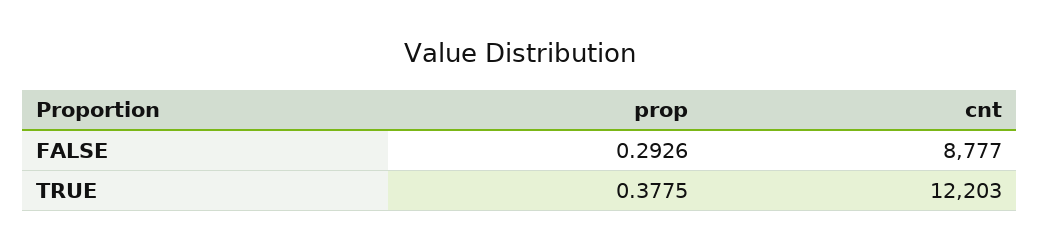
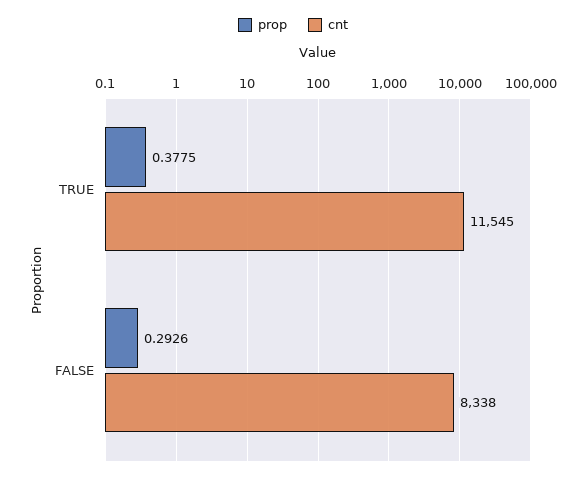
  {
    "prop": {
      "FALSE": 0.2926,
      "TRUE": 0.3775
    },
    "cnt": {
-     "FALSE": 8777,
+     "FALSE": 8338,
-     "TRUE": 12203
+     "TRUE": 11545
    }
  }

